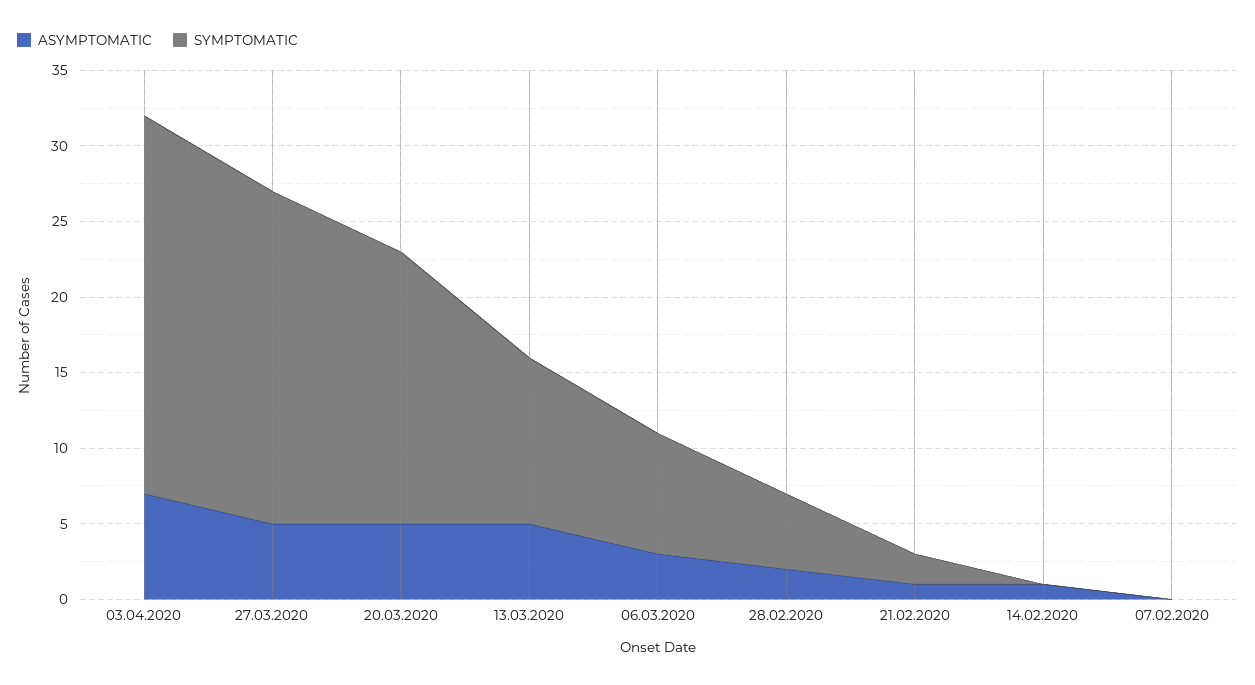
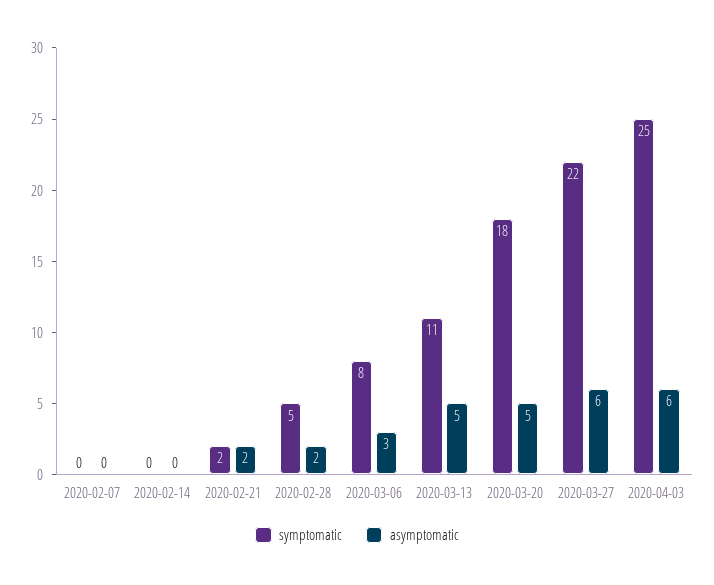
  {
    "ASYMPTOMATIC": {
-     "03.04.2020": 7,
+     "03.04.2020": 6,
-     "27.03.2020": 5,
+     "27.03.2020": 6,
      "20.03.2020": 5,
      "13.03.2020": 5,
      "06.03.2020": 3,
      "28.02.2020": 2,
-     "21.02.2020": 1,
+     "21.02.2020": 2,
-     "14.02.2020": 1,
+     "14.02.2020": 0,
      "07.02.2020": 0
    },
    "SYMPTOMATIC": {
      "03.04.2020": 25,
      "27.03.2020": 22,
      "20.03.2020": 18,
      "13.03.2020": 11,
      "06.03.2020": 8,
      "28.02.2020": 5,
      "21.02.2020": 2,
      "14.02.2020": 0,
      "07.02.2020": 0
    }
  }

